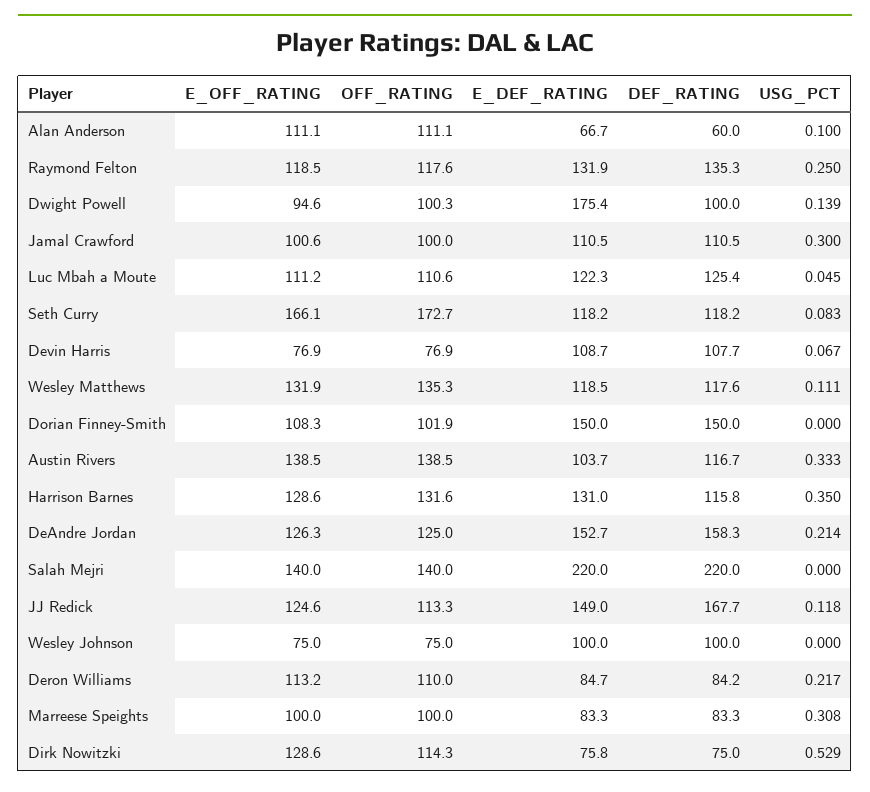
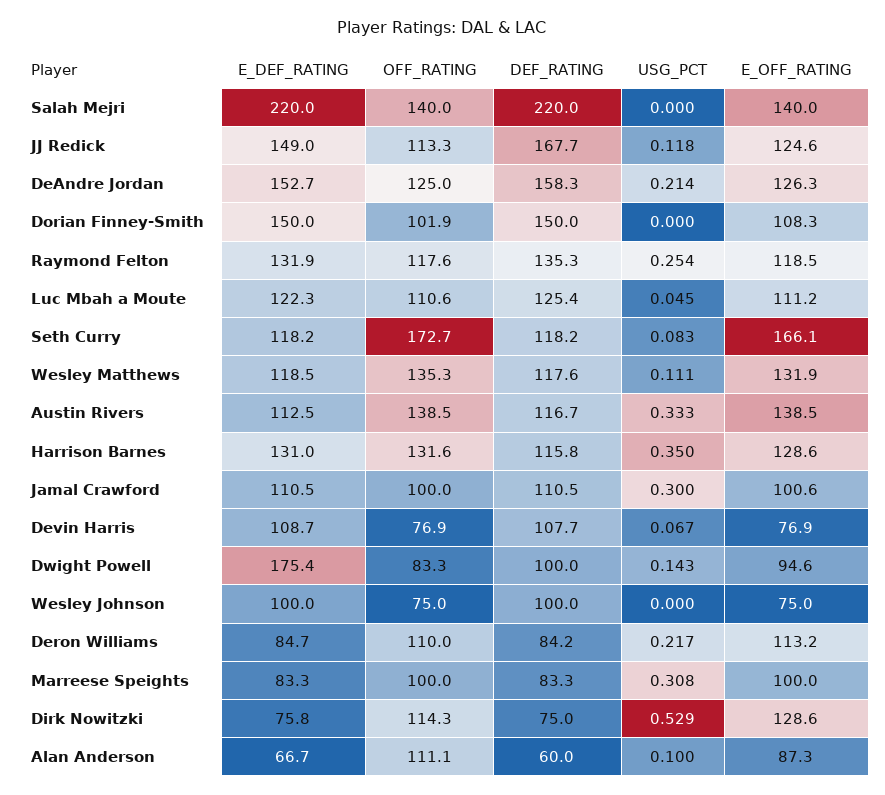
  {
    "E_OFF_RATING": {
-     "Alan Anderson": 111.1,
+     "Alan Anderson": 87.3,
      "Raymond Felton": 118.5,
      "Dwight Powell": 94.6,
      "Jamal Crawford": 100.6,
      "Luc Mbah a Moute": 111.2,
      "Seth Curry": 166.1,
      "Devin Harris": 76.9,
      "Wesley Matthews": 131.9,
      "Dorian Finney-Smith": 108.3,
      "Austin Rivers": 138.5,
      "Harrison Barnes": 128.6,
      "DeAndre Jordan": 126.3,
      "Salah Mejri": 140,
      "JJ Redick": 124.6,
      "Wesley Johnson": 75,
      "Deron Williams": 113.2,
      "Marreese Speights": 100,
      "Dirk Nowitzki": 128.6
    },
    "OFF_RATING": {
      "Alan Anderson": 111.1,
      "Raymond Felton": 117.6,
-     "Dwight Powell": 100.3,
+     "Dwight Powell": 83.3,
      "Jamal Crawford": 100,
      "Luc Mbah a Moute": 110.6,
      "Seth Curry": 172.7,
      "Devin Harris": 76.9,
      "Wesley Matthews": 135.3,
      "Dorian Finney-Smith": 101.9,
      "Austin Rivers": 138.5,
      "Harrison Barnes": 131.6,
      "DeAndre Jordan": 125,
      "Salah Mejri": 140,
      "JJ Redick": 113.3,
      "Wesley Johnson": 75,
      "Deron Williams": 110,
      "Marreese Speights": 100,
      "Dirk Nowitzki": 114.3
    },
    "E_DEF_RATING": {
      "Alan Anderson": 66.7,
      "Raymond Felton": 131.9,
      "Dwight Powell": 175.4,
      "Jamal Crawford": 110.5,
      "Luc Mbah a Moute": 122.3,
      "Seth Curry": 118.2,
      "Devin Harris": 108.7,
      "Wesley Matthews": 118.5,
      "Dorian Finney-Smith": 150,
-     "Austin Rivers": 103.7,
+     "Austin Rivers": 112.5,
      "Harrison Barnes": 131,
      "DeAndre Jordan": 152.7,
      "Salah Mejri": 220,
      "JJ Redick": 149,
      "Wesley Johnson": 100,
      "Deron Williams": 84.7,
      "Marreese Speights": 83.3,
      "Dirk Nowitzki": 75.8
    },
    "DEF_RATING": {
      "Alan Anderson": 60,
      "Raymond Felton": 135.3,
      "Dwight Powell": 100,
      "Jamal Crawford": 110.5,
      "Luc Mbah a Moute": 125.4,
      "Seth Curry": 118.2,
      "Devin Harris": 107.7,
      "Wesley Matthews": 117.6,
      "Dorian Finney-Smith": 150,
      "Austin Rivers": 116.7,
      "Harrison Barnes": 115.8,
      "DeAndre Jordan": 158.3,
      "Salah Mejri": 220,
      "JJ Redick": 167.7,
      "Wesley Johnson": 100,
      "Deron Williams": 84.2,
      "Marreese Speights": 83.3,
      "Dirk Nowitzki": 75
    },
    "USG_PCT": {
      "Alan Anderson": 0.1,
-     "Raymond Felton": 0.25,
+     "Raymond Felton": 0.254,
-     "Dwight Powell": 0.139,
+     "Dwight Powell": 0.143,
      "Jamal Crawford": 0.3,
      "Luc Mbah a Moute": 0.045,
      "Seth Curry": 0.083,
      "Devin Harris": 0.067,
      "Wesley Matthews": 0.111,
      "Dorian Finney-Smith": 0,
      "Austin Rivers": 0.333,
      "Harrison Barnes": 0.35,
      "DeAndre Jordan": 0.214,
      "Salah Mejri": 0,
      "JJ Redick": 0.118,
      "Wesley Johnson": 0,
      "Deron Williams": 0.217,
      "Marreese Speights": 0.308,
      "Dirk Nowitzki": 0.529
    }
  }

